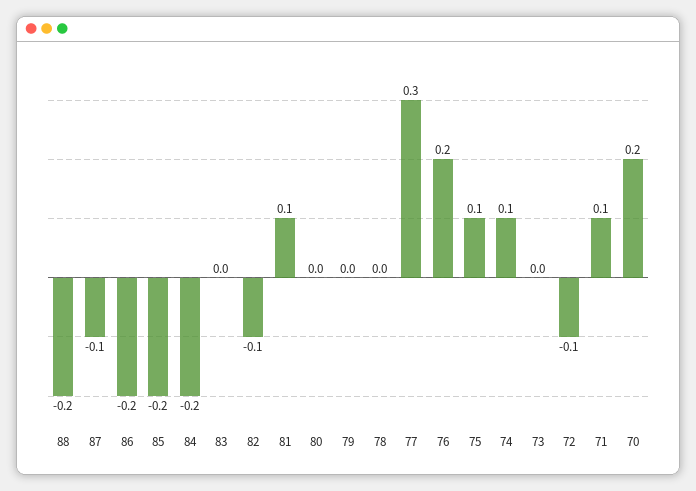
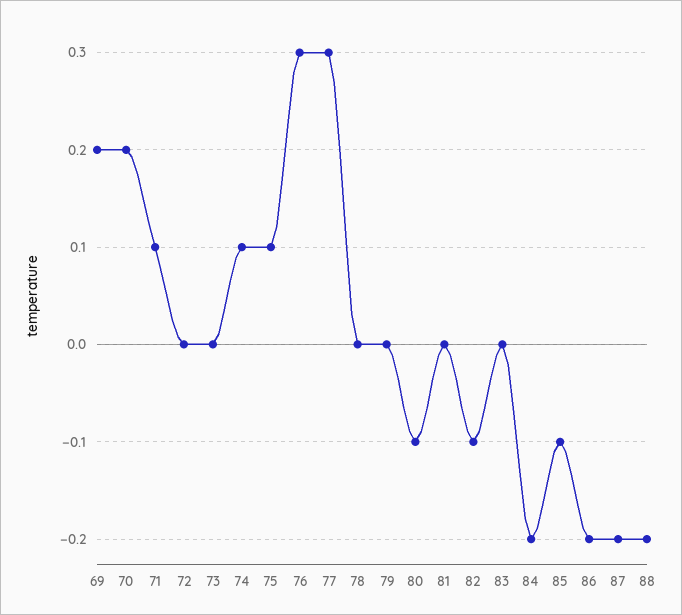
  {
    "88": -0.2,
-   "87": -0.1,
+   "87": -0.2,
    "86": -0.2,
-   "85": -0.2,
+   "85": -0.1,
    "84": -0.2,
    "83": 0,
    "82": -0.1,
-   "81": 0.1,
+   "81": 0,
-   "80": 0,
+   "80": -0.1,
    "79": 0,
    "78": 0,
    "77": 0.3,
-   "76": 0.2,
+   "76": 0.3,
    "75": 0.1,
    "74": 0.1,
    "73": 0,
-   "72": -0.1,
+   "72": 0,
    "71": 0.1,
-   "70": 0.2
+   "70": 0.2,
+   "69": 0.2
  }

